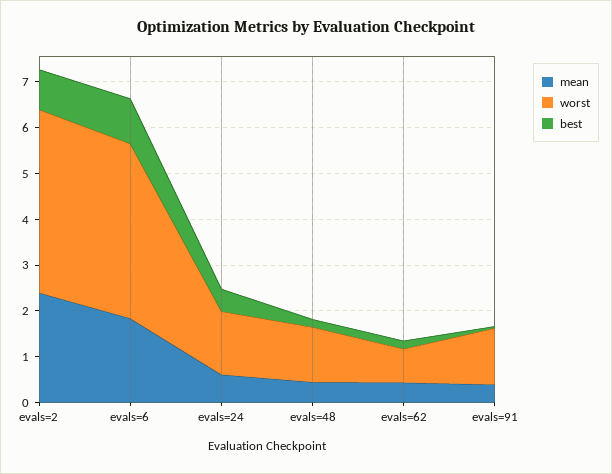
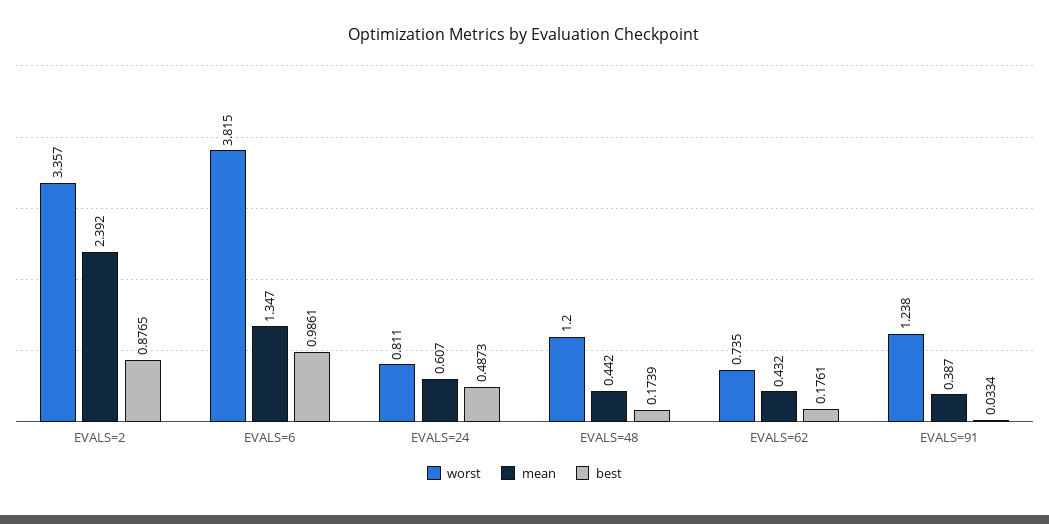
  {
    "mean": {
      "evals=2": 2.392,
-     "evals=6": 1.8,
+     "evals=6": 1.347,
      "evals=24": 0.607,
      "evals=48": 0.442,
      "evals=62": 0.432,
      "evals=91": 0.387
    },
    "worst": {
-     "evals=2": 4,
+     "evals=2": 3.357,
      "evals=6": 3.815,
-     "evals=24": 1.4,
+     "evals=24": 0.811,
      "evals=48": 1.2,
      "evals=62": 0.735,
      "evals=91": 1.238
    },
    "best": {
      "evals=2": 0.8765,
      "evals=6": 0.9861,
      "evals=24": 0.4873,
      "evals=48": 0.1739,
      "evals=62": 0.1761,
      "evals=91": 0.0334
    }
  }

